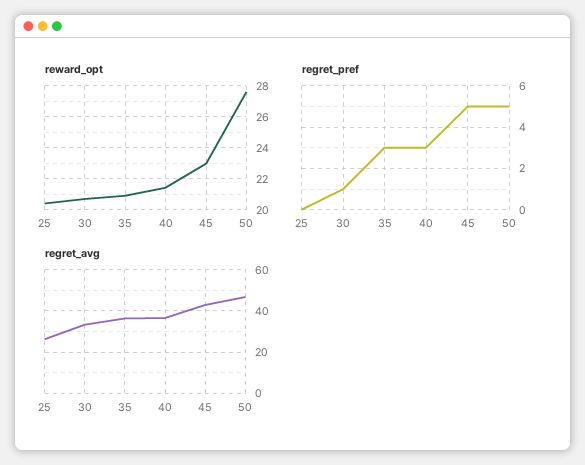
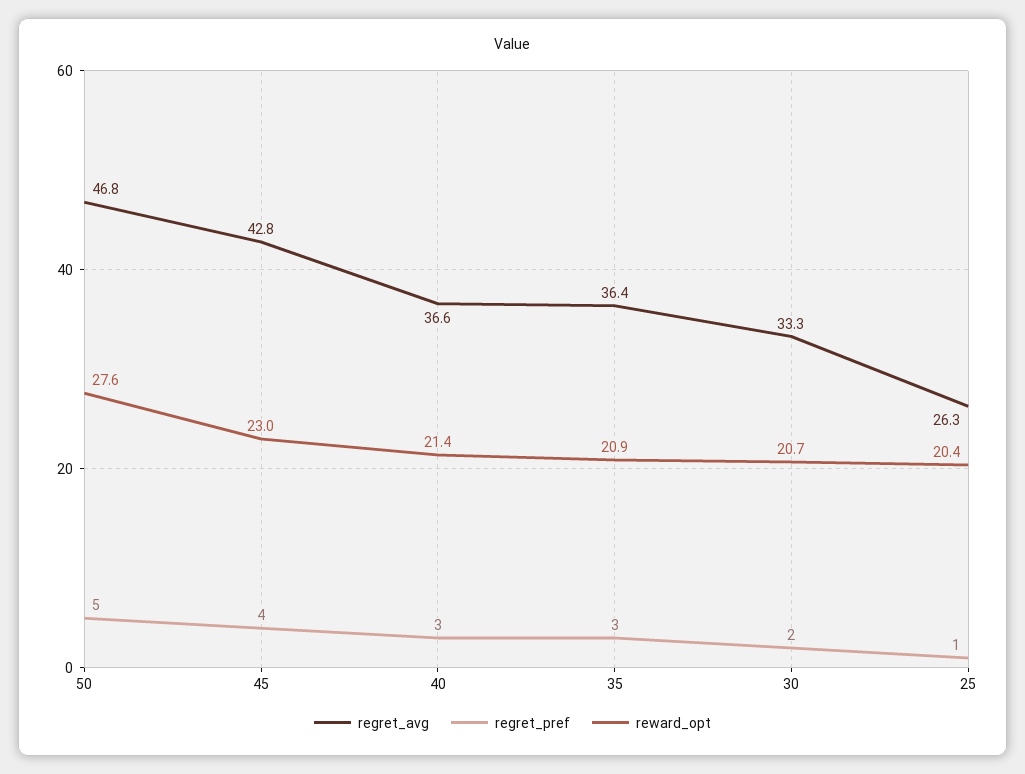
  {
    "reward_opt": {
      "25": 20.4,
      "30": 20.7,
      "35": 20.9,
      "40": 21.4,
      "45": 23,
      "50": 27.6
    },
    "regret_pref": {
-     "25": 0,
+     "25": 1,
-     "30": 1,
+     "30": 2,
      "35": 3,
      "40": 3,
-     "45": 5,
+     "45": 4,
      "50": 5
    },
    "regret_avg": {
      "25": 26.3,
      "30": 33.3,
      "35": 36.4,
      "40": 36.6,
      "45": 42.8,
      "50": 46.8
    }
  }

